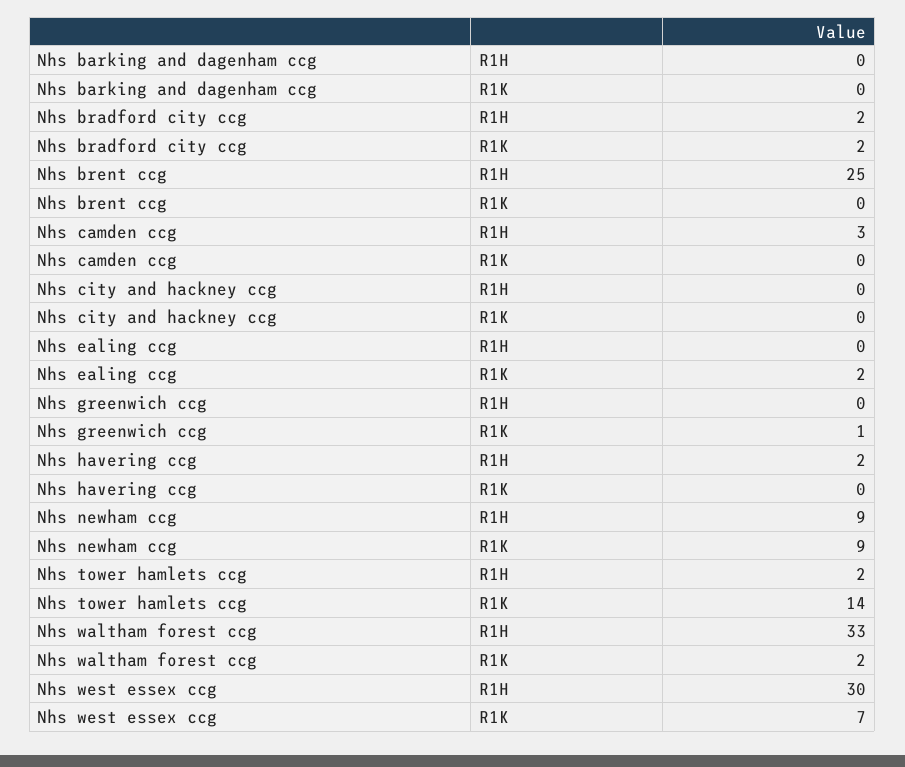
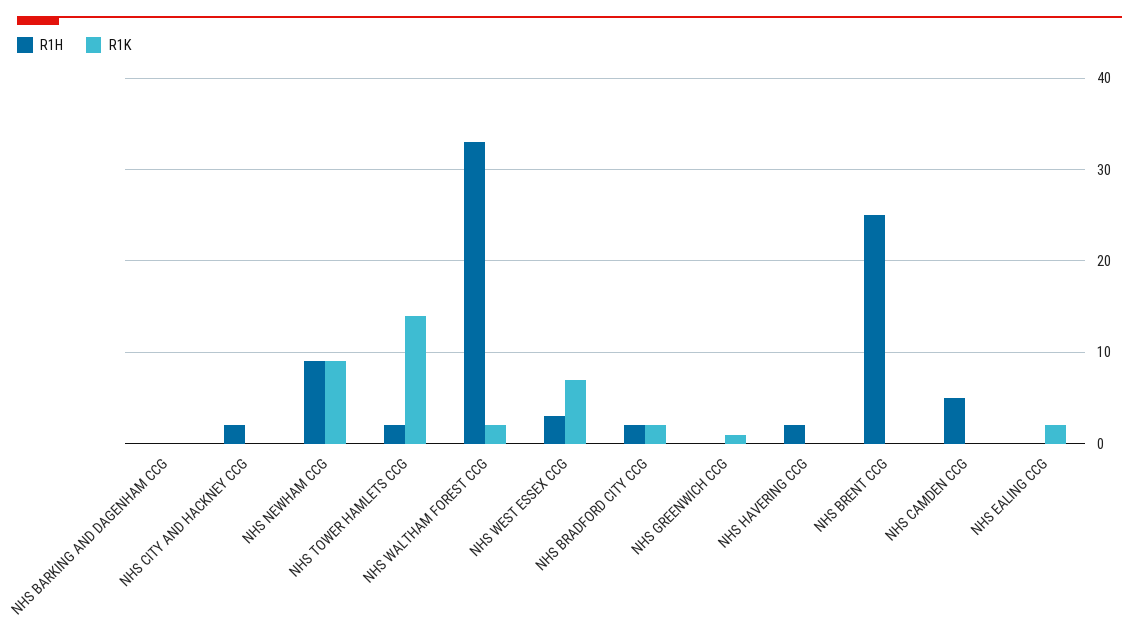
  {
    "R1H": {
      "Nhs barking and dagenham ccg": 0,
      "Nhs bradford city ccg": 2,
      "Nhs brent ccg": 25,
-     "Nhs camden ccg": 3,
+     "Nhs camden ccg": 5,
-     "Nhs city and hackney ccg": 0,
+     "Nhs city and hackney ccg": 2,
      "Nhs ealing ccg": 0,
      "Nhs greenwich ccg": 0,
      "Nhs havering ccg": 2,
      "Nhs newham ccg": 9,
      "Nhs tower hamlets ccg": 2,
      "Nhs waltham forest ccg": 33,
-     "Nhs west essex ccg": 30
+     "Nhs west essex ccg": 3
    },
    "R1K": {
      "Nhs barking and dagenham ccg": 0,
      "Nhs bradford city ccg": 2,
      "Nhs brent ccg": 0,
      "Nhs camden ccg": 0,
      "Nhs city and hackney ccg": 0,
      "Nhs ealing ccg": 2,
      "Nhs greenwich ccg": 1,
      "Nhs havering ccg": 0,
      "Nhs newham ccg": 9,
      "Nhs tower hamlets ccg": 14,
      "Nhs waltham forest ccg": 2,
      "Nhs west essex ccg": 7
    }
  }

